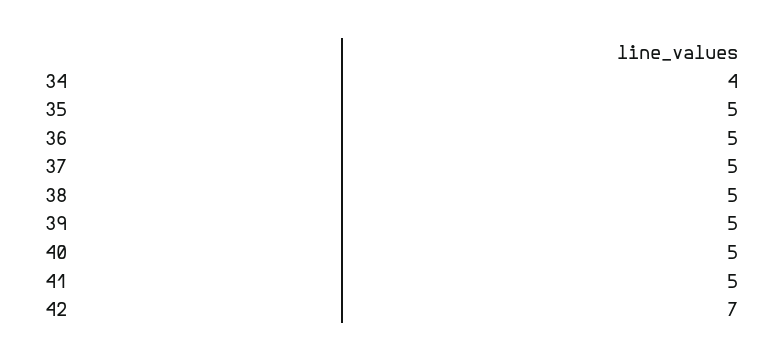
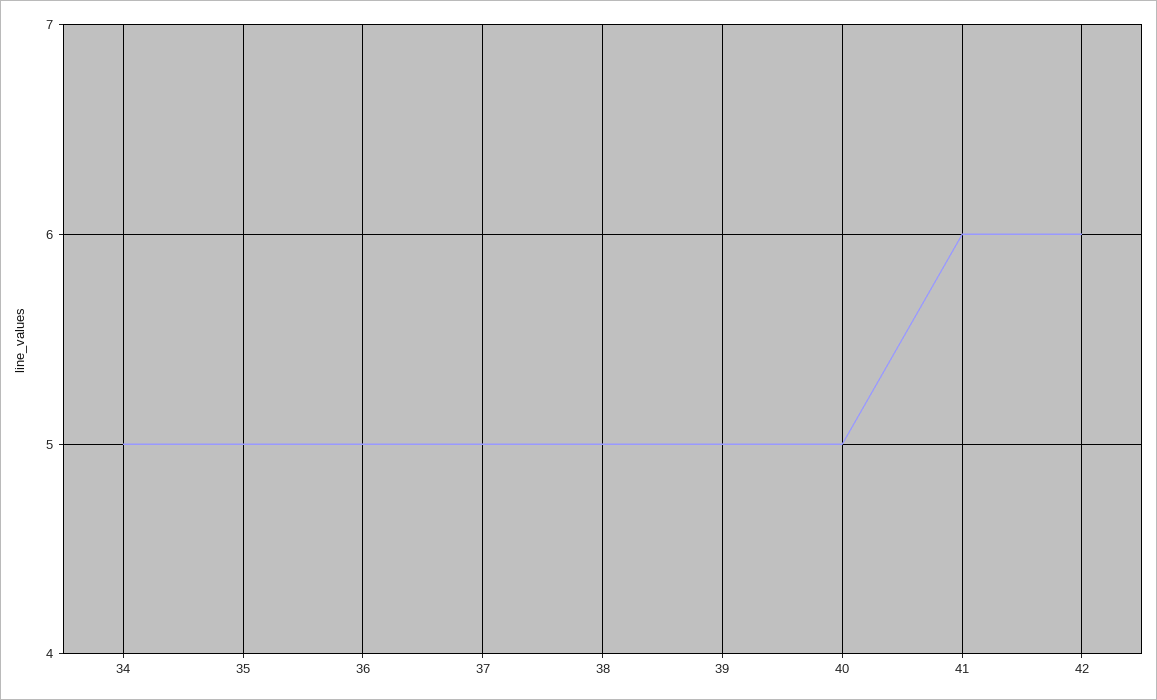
  {
-   "34": 4,
+   "34": 5,
    "35": 5,
    "36": 5,
    "37": 5,
    "38": 5,
    "39": 5,
    "40": 5,
-   "41": 5,
+   "41": 6,
-   "42": 7
+   "42": 6
  }

